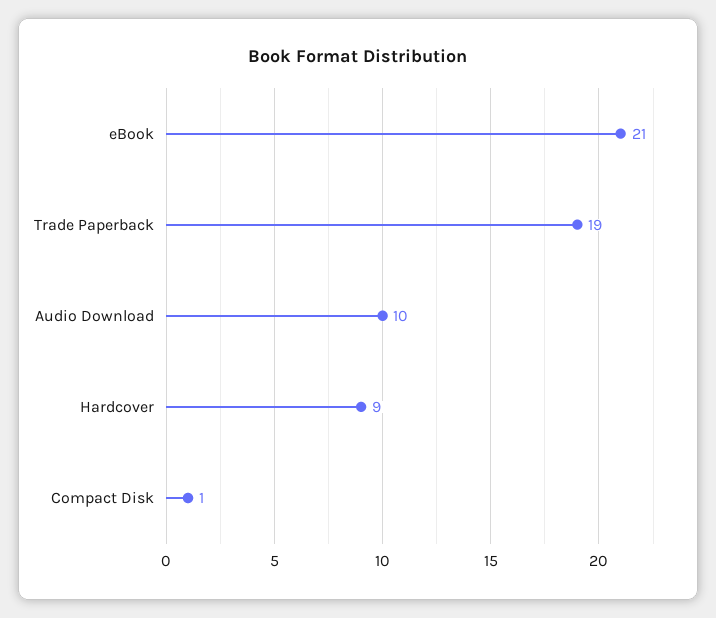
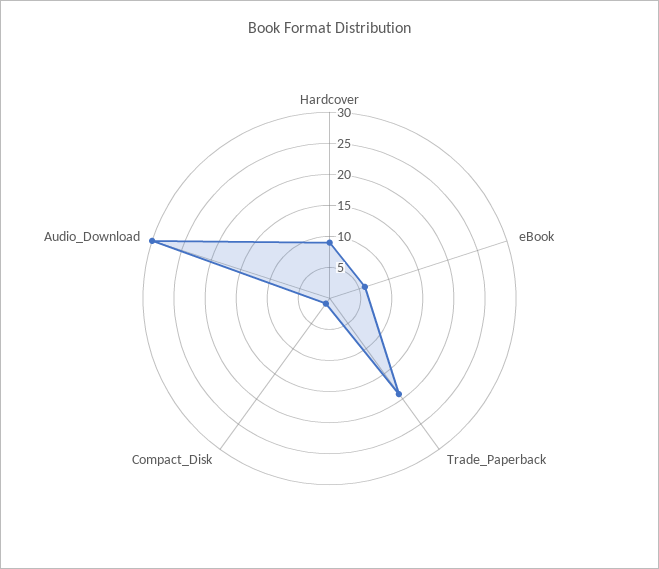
  {
-   "eBook": 21,
+   "eBook": 5,
    "Trade Paperback": 19,
-   "Audio Download": 10,
+   "Audio Download": 30,
    "Hardcover": 9,
    "Compact Disk": 1
  }

